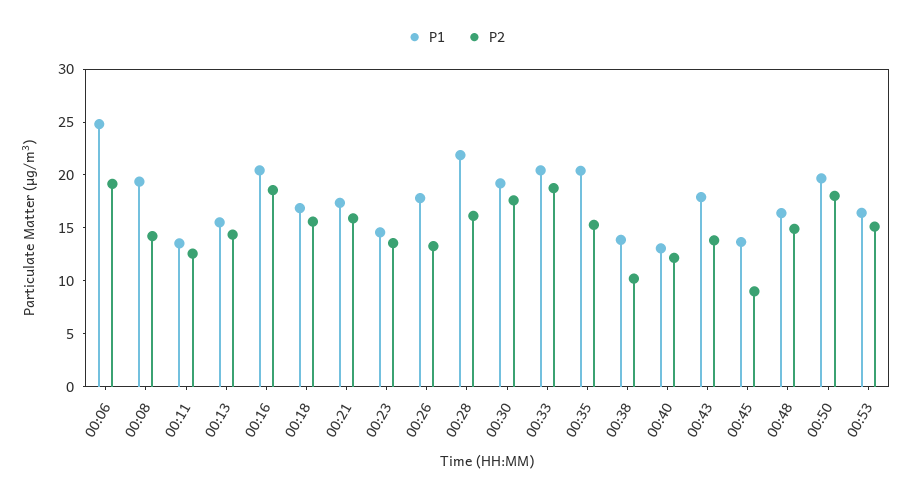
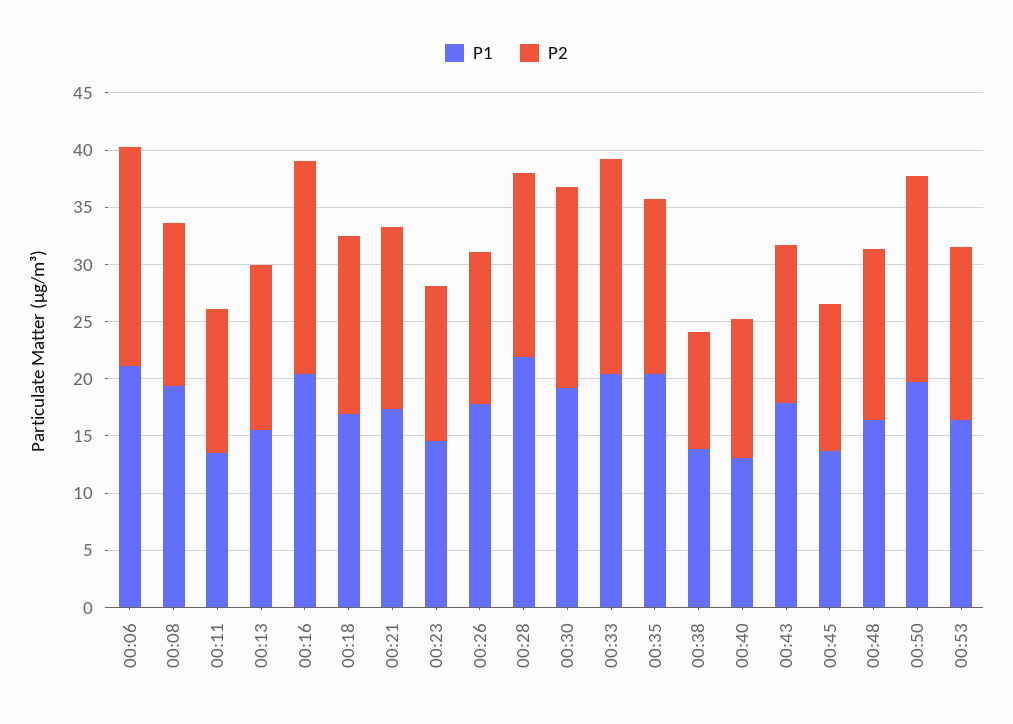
  {
    "P1": {
-     "00:06": 25,
+     "00:06": 21,
      "00:08": 19,
      "00:11": 14,
      "00:13": 16,
      "00:16": 20,
      "00:18": 17,
      "00:21": 17,
      "00:23": 15,
      "00:26": 18,
      "00:28": 22,
      "00:30": 19,
      "00:33": 20,
      "00:35": 20,
      "00:38": 14,
      "00:40": 13,
      "00:43": 18,
      "00:45": 14,
      "00:48": 16,
      "00:50": 20,
      "00:53": 16
    },
    "P2": {
      "00:06": 19,
      "00:08": 14,
      "00:11": 13,
      "00:13": 14,
      "00:16": 19,
      "00:18": 16,
      "00:21": 16,
      "00:23": 14,
      "00:26": 13,
      "00:28": 16,
      "00:30": 18,
      "00:33": 19,
      "00:35": 15,
      "00:38": 10,
      "00:40": 12,
      "00:43": 14,
-     "00:45": 9,
+     "00:45": 13,
      "00:48": 15,
      "00:50": 18,
      "00:53": 15
    }
  }

